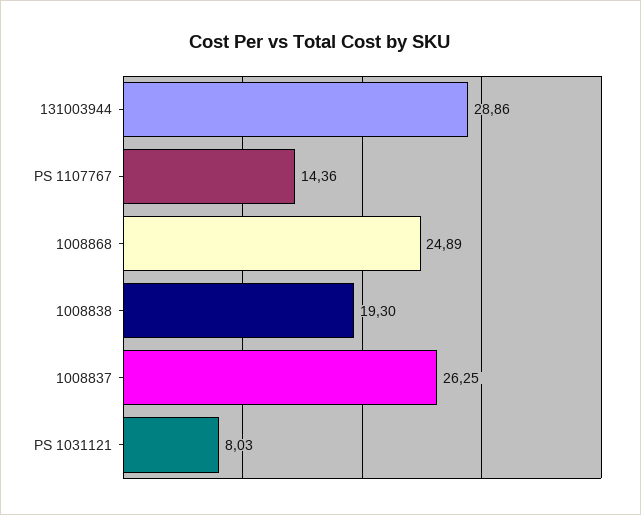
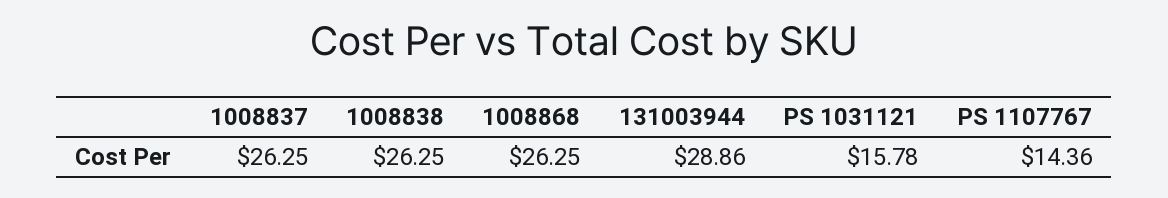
  {
    "131003944": 28.86,
    "PS 1107767": 14.36,
-   "1008868": 24.89,
+   "1008868": 26.25,
-   "1008838": 19.3,
+   "1008838": 26.25,
    "1008837": 26.25,
-   "PS 1031121": 8.03
+   "PS 1031121": 15.78
  }

